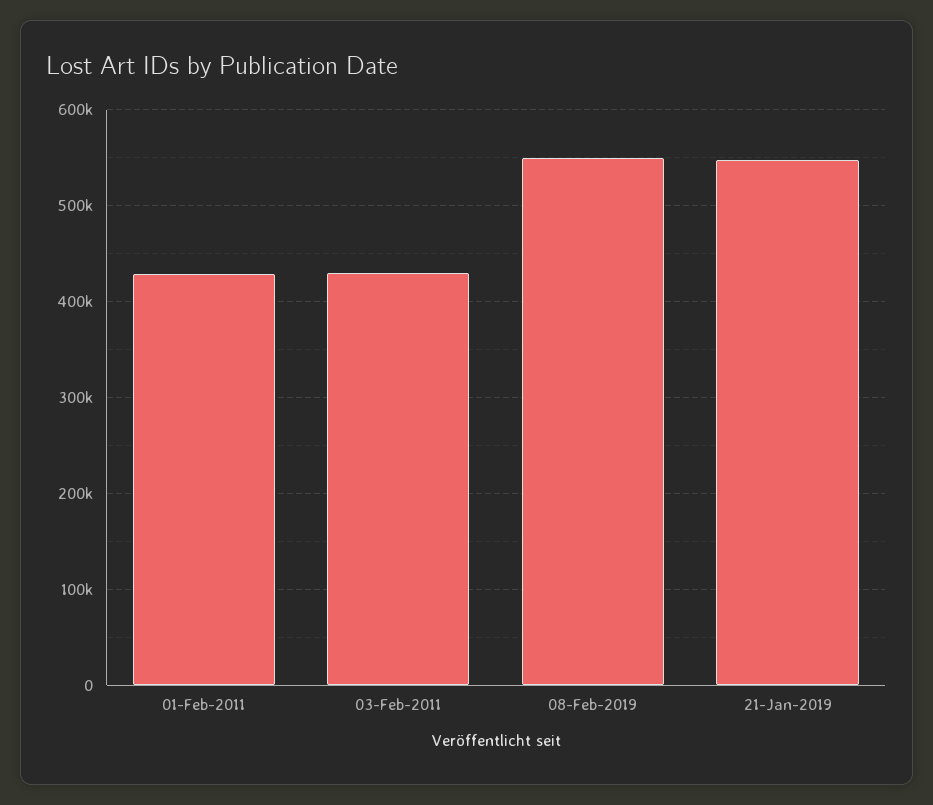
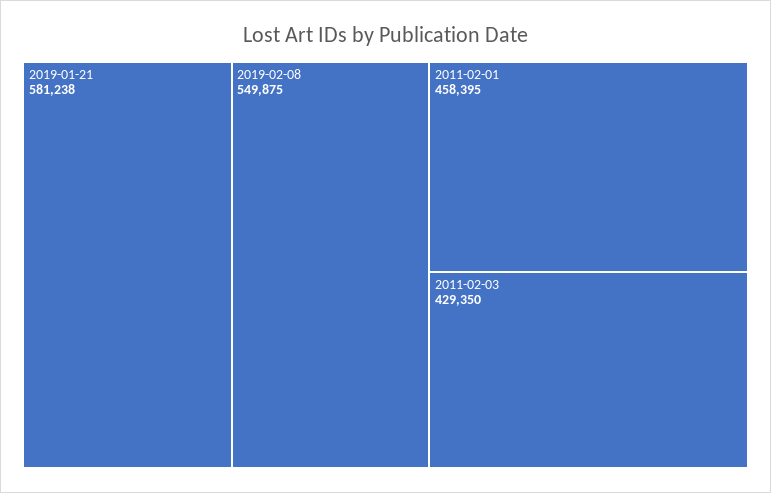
  {
-   "01-Feb-2011": 430000,
+   "01-Feb-2011": 458395,
    "03-Feb-2011": 429350,
    "08-Feb-2019": 549875,
-   "21-Jan-2019": 550000
+   "21-Jan-2019": 581238
  }

